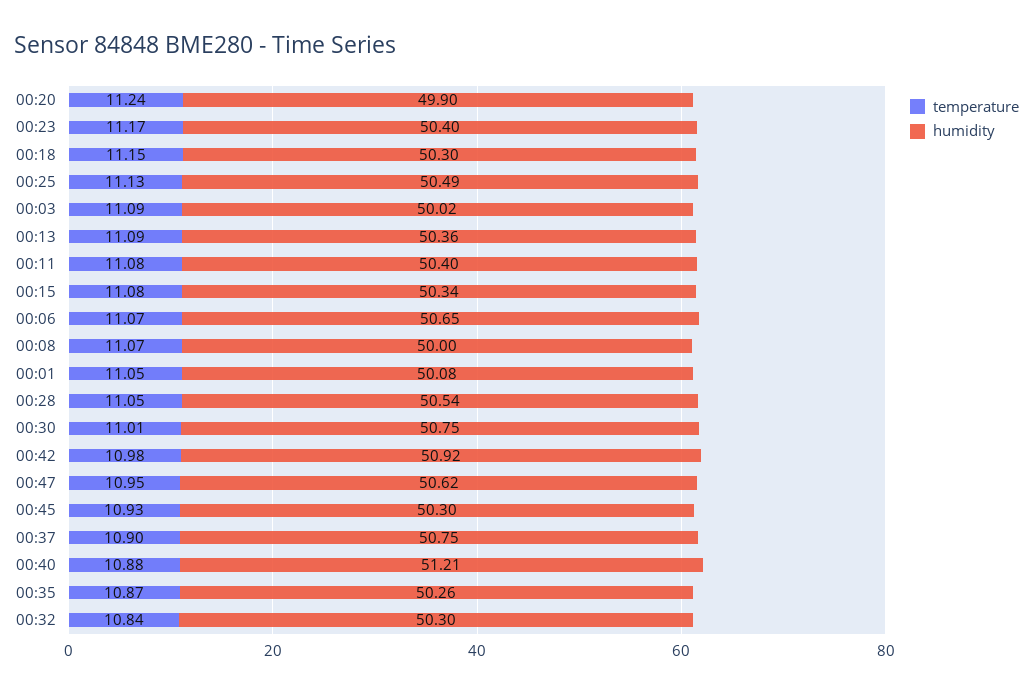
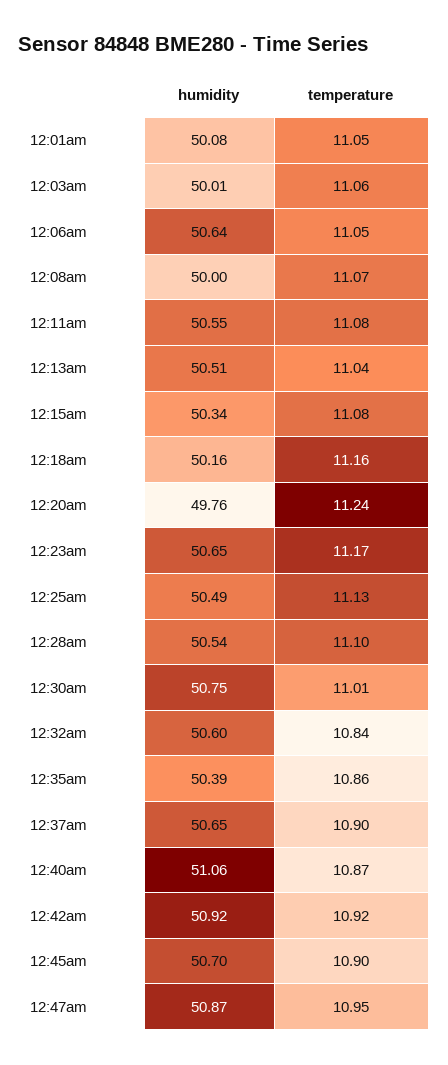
  {
    "temperature": {
      "00:20": 11.24,
      "00:23": 11.17,
-     "00:18": 11.15,
+     "00:18": 11.16,
      "00:25": 11.13,
-     "00:03": 11.09,
+     "00:03": 11.06,
-     "00:13": 11.09,
+     "00:13": 11.04,
      "00:11": 11.08,
      "00:15": 11.08,
-     "00:06": 11.07,
+     "00:06": 11.05,
      "00:08": 11.07,
      "00:01": 11.05,
-     "00:28": 11.05,
+     "00:28": 11.1,
      "00:30": 11.01,
-     "00:42": 10.98,
+     "00:42": 10.92,
      "00:47": 10.95,
-     "00:45": 10.93,
+     "00:45": 10.9,
      "00:37": 10.9,
-     "00:40": 10.88,
+     "00:40": 10.87,
-     "00:35": 10.87,
+     "00:35": 10.86,
      "00:32": 10.84
    },
    "humidity": {
-     "00:20": 49.9,
+     "00:20": 49.76,
-     "00:23": 50.4,
+     "00:23": 50.65,
-     "00:18": 50.3,
+     "00:18": 50.16,
      "00:25": 50.49,
-     "00:03": 50.02,
+     "00:03": 50.01,
-     "00:13": 50.36,
+     "00:13": 50.51,
-     "00:11": 50.4,
+     "00:11": 50.55,
      "00:15": 50.34,
-     "00:06": 50.65,
+     "00:06": 50.64,
      "00:08": 50,
      "00:01": 50.08,
      "00:28": 50.54,
      "00:30": 50.75,
      "00:42": 50.92,
-     "00:47": 50.62,
+     "00:47": 50.87,
-     "00:45": 50.3,
+     "00:45": 50.7,
-     "00:37": 50.75,
+     "00:37": 50.65,
-     "00:40": 51.21,
+     "00:40": 51.06,
-     "00:35": 50.26,
+     "00:35": 50.39,
-     "00:32": 50.3
+     "00:32": 50.6
    }
  }

